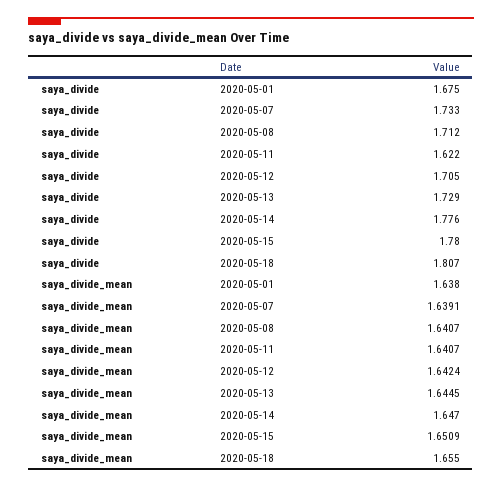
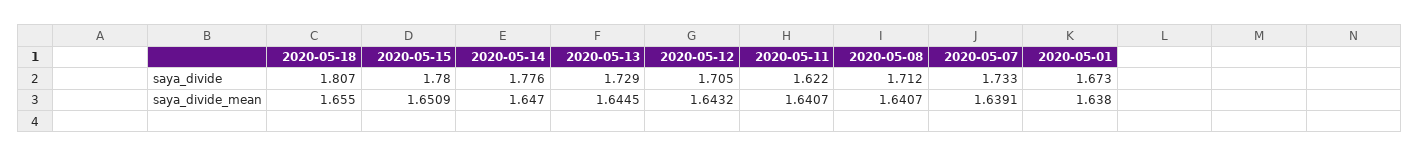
  {
    "saya_divide": {
-     "2020-05-01": 1.675,
+     "2020-05-01": 1.673,
      "2020-05-07": 1.733,
      "2020-05-08": 1.712,
      "2020-05-11": 1.622,
      "2020-05-12": 1.705,
      "2020-05-13": 1.729,
      "2020-05-14": 1.776,
      "2020-05-15": 1.78,
      "2020-05-18": 1.807
    },
    "saya_divide_mean": {
      "2020-05-01": 1.638,
      "2020-05-07": 1.6391,
      "2020-05-08": 1.6407,
      "2020-05-11": 1.6407,
-     "2020-05-12": 1.6424,
+     "2020-05-12": 1.6432,
      "2020-05-13": 1.6445,
      "2020-05-14": 1.647,
      "2020-05-15": 1.6509,
      "2020-05-18": 1.655
    }
  }

